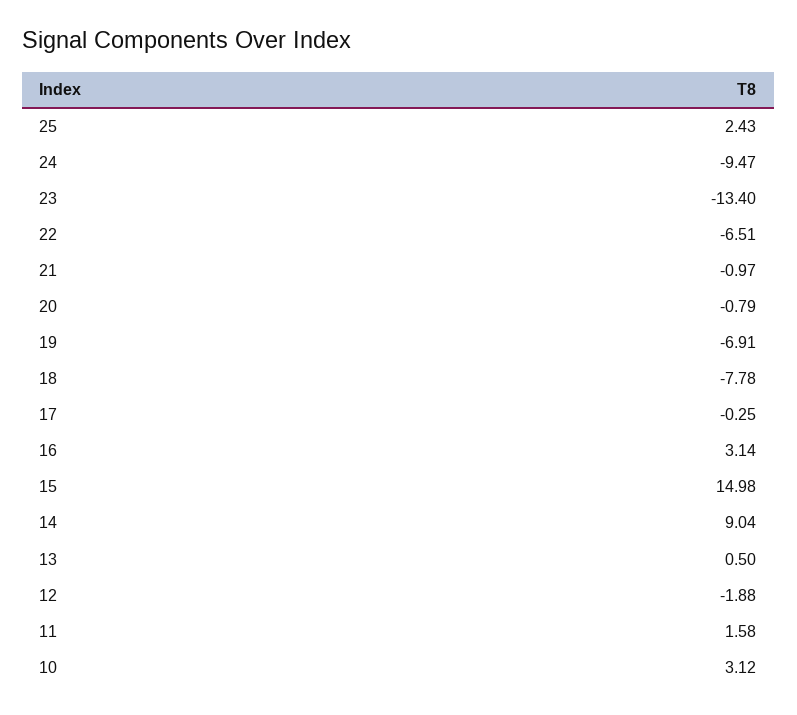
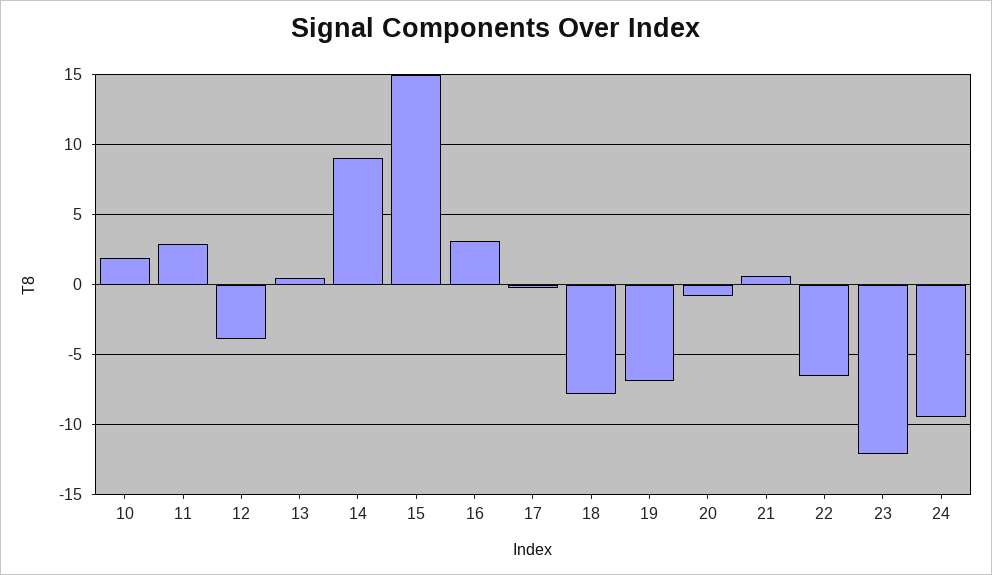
  {
-   "25": 2.43,
    "24": -9.47,
-   "23": -13.4,
+   "23": -12,
    "22": -6.51,
-   "21": -0.97,
+   "21": 0.5,
    "20": -0.79,
    "19": -6.91,
    "18": -7.78,
    "17": -0.25,
    "16": 3.14,
    "15": 14.98,
    "14": 9.04,
    "13": 0.5,
-   "12": -1.88,
+   "12": -4,
-   "11": 1.58,
+   "11": 3,
-   "10": 3.12
+   "10": 2
  }

